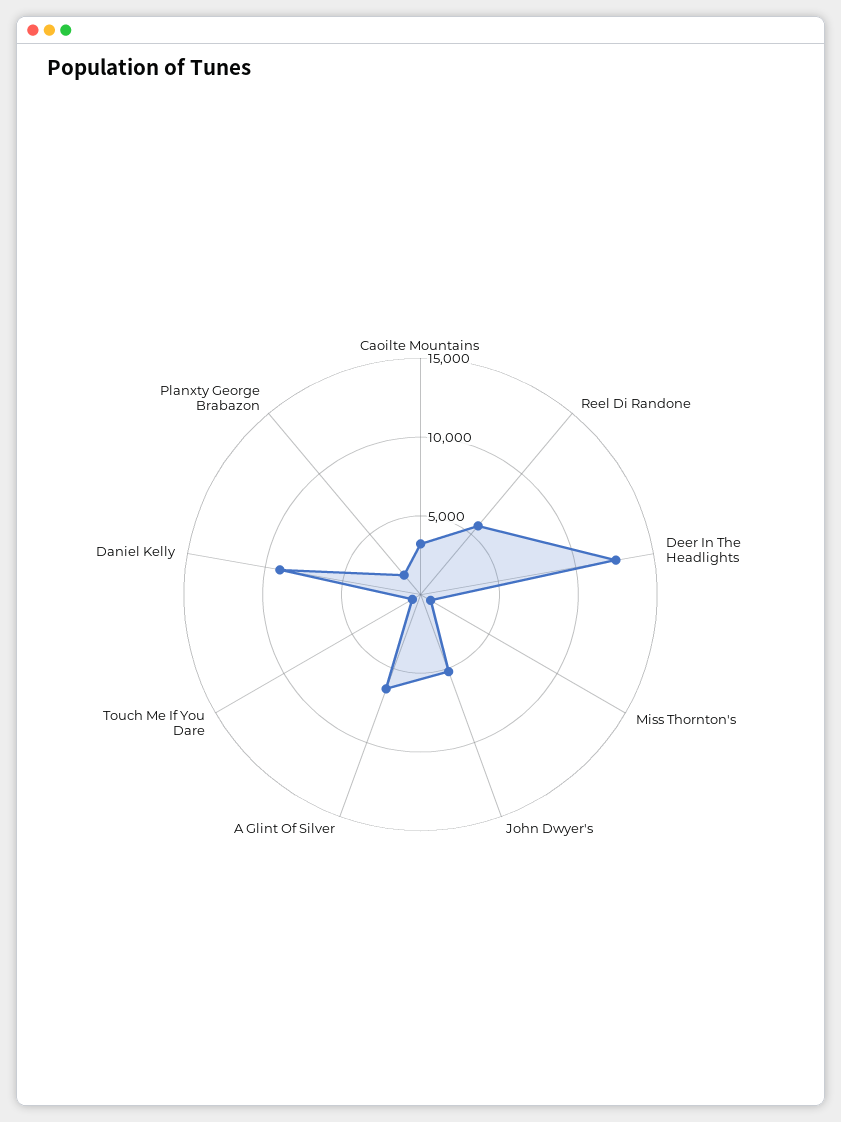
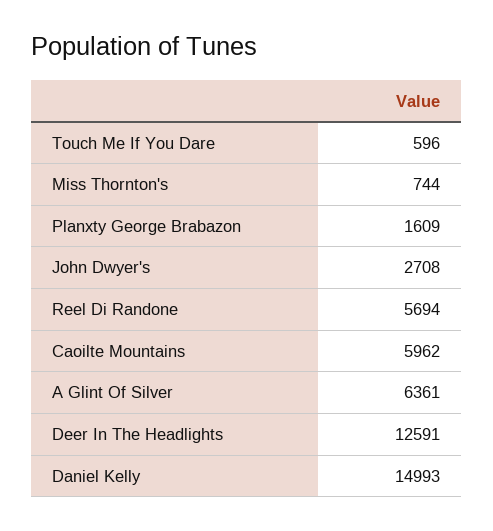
  {
-   "Caoilte Mountains": 3000,
+   "Caoilte Mountains": 5962,
    "Reel Di Randone": 5694,
    "Deer In The Headlights": 12591,
    "Miss Thornton's": 744,
-   "John Dwyer's": 5000,
+   "John Dwyer's": 2708,
    "A Glint Of Silver": 6361,
    "Touch Me If You Dare": 596,
-   "Daniel Kelly": 9000,
+   "Daniel Kelly": 14993,
    "Planxty George Brabazon": 1609
  }

